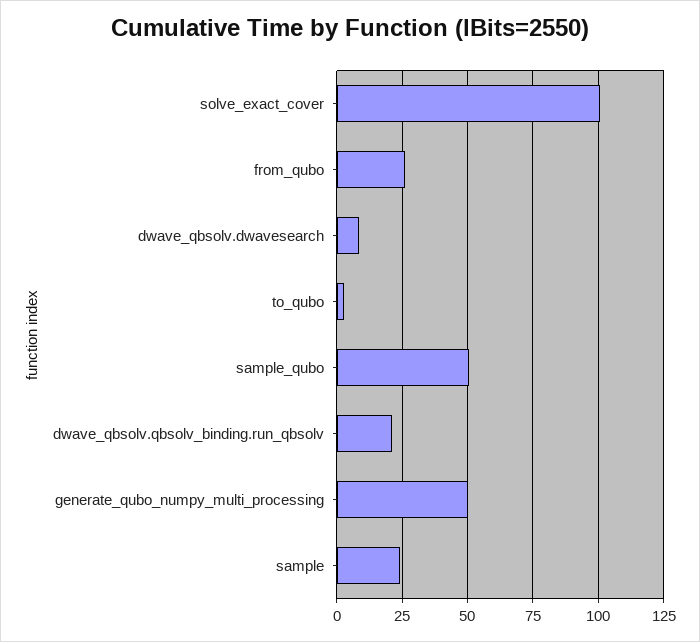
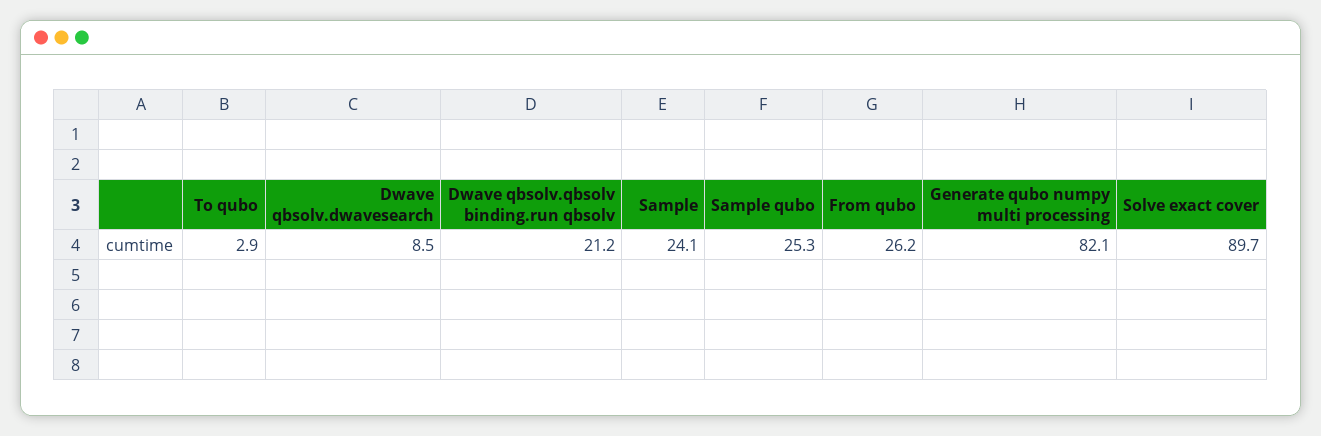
  {
-   "solve_exact_cover": 100,
+   "solve_exact_cover": 89.7,
    "from_qubo": 26.2,
    "dwave_qbsolv.dwavesearch": 8.5,
    "to_qubo": 2.9,
-   "sample_qubo": 50,
+   "sample_qubo": 25.3,
    "dwave_qbsolv.qbsolv_binding.run_qbsolv": 21.2,
-   "generate_qubo_numpy_multi_processing": 50,
+   "generate_qubo_numpy_multi_processing": 82.1,
    "sample": 24.1
  }

